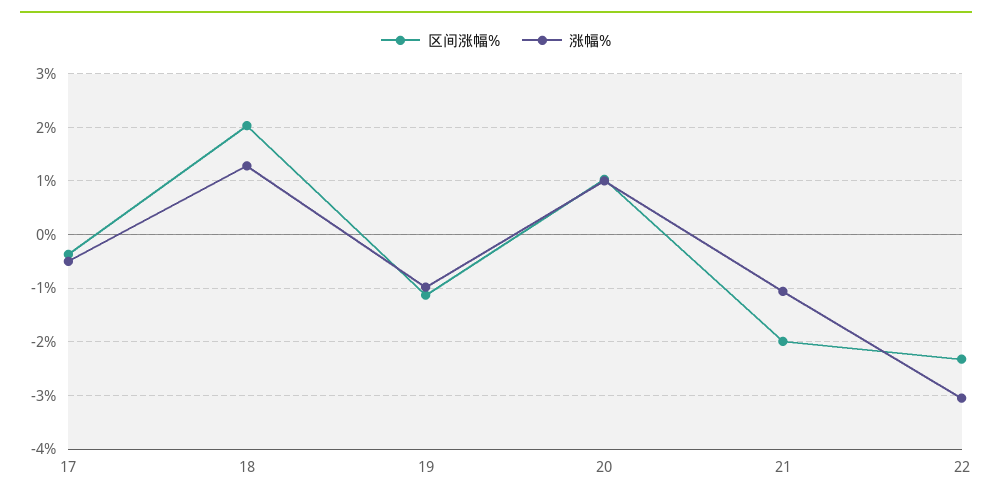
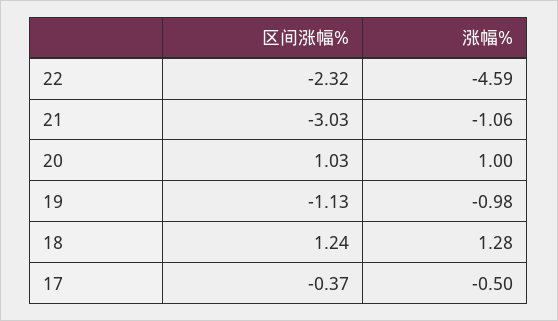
  {
    "区间涨幅%": {
      "17": -0.37,
-     "18": 2,
+     "18": 1.24,
      "19": -1.13,
      "20": 1.03,
-     "21": -2,
+     "21": -3.03,
      "22": -2.32
    },
    "涨幅%": {
      "17": -0.5,
      "18": 1.28,
      "19": -0.98,
      "20": 1,
      "21": -1.06,
-     "22": -3
+     "22": -4.59
    }
  }

